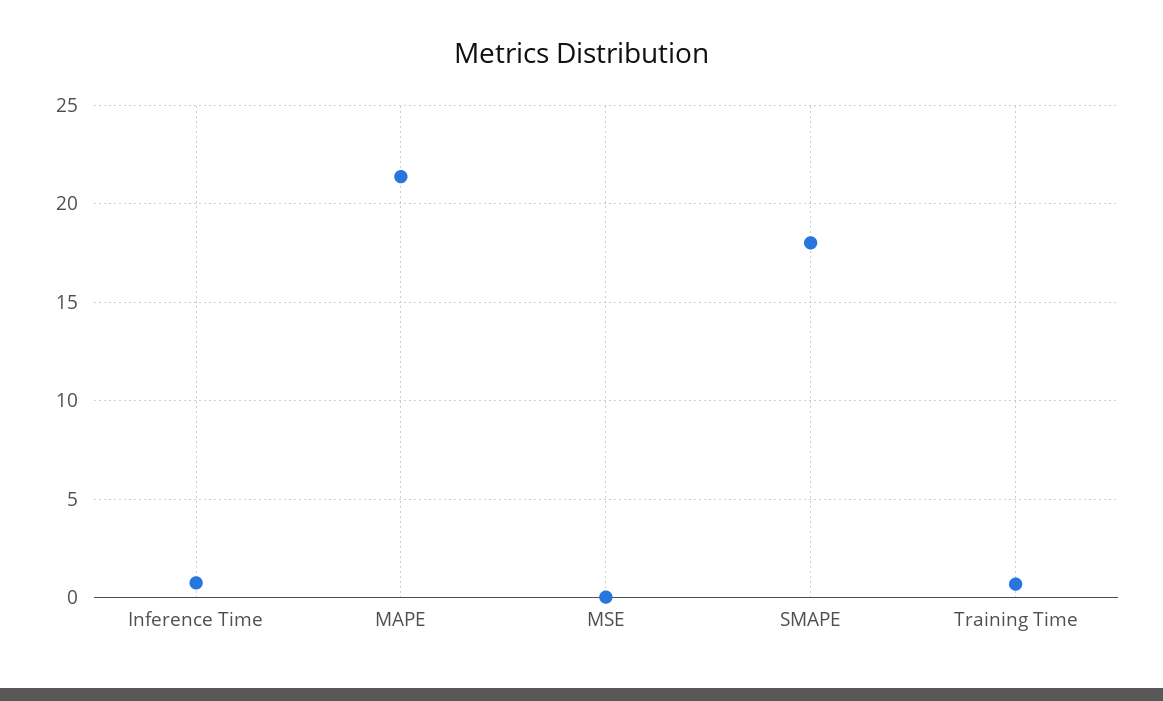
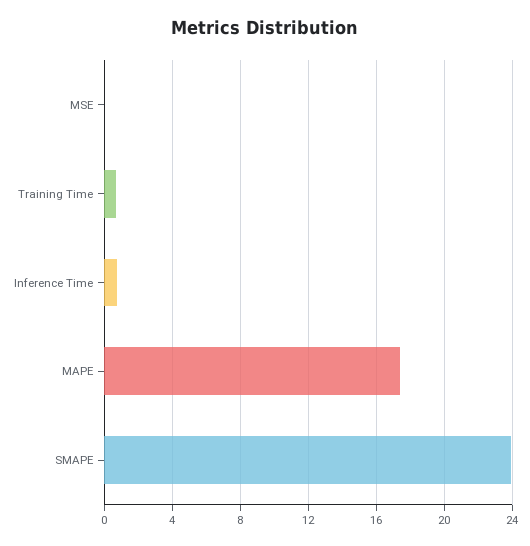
  {
    "Inference Time": 1,
-   "MAPE": 21.5,
+   "MAPE": 17.5,
    "MSE": 0,
-   "SMAPE": 18,
+   "SMAPE": 24,
    "Training Time": 0.5
  }

